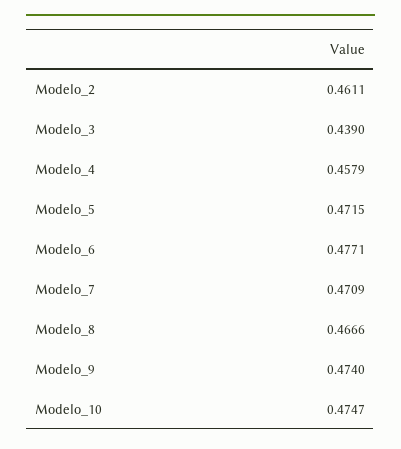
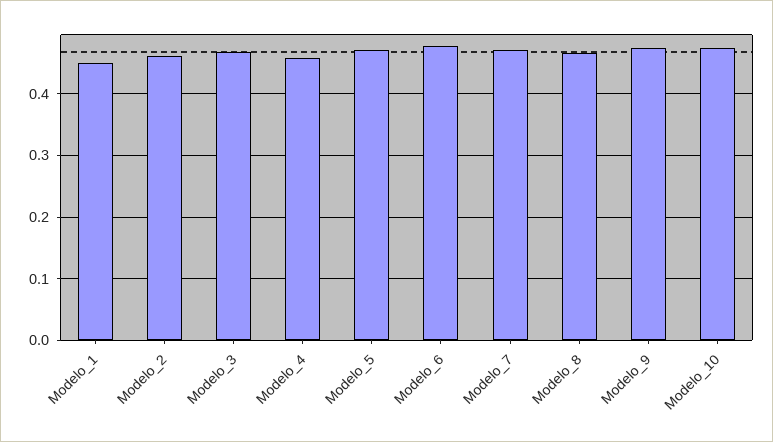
  {
    "Modelo_2": 0.4611,
-   "Modelo_3": 0.439,
+   "Modelo_3": 0.47,
    "Modelo_4": 0.4579,
    "Modelo_5": 0.4715,
    "Modelo_6": 0.4771,
    "Modelo_7": 0.4709,
    "Modelo_8": 0.4666,
    "Modelo_9": 0.474,
-   "Modelo_10": 0.4747
+   "Modelo_10": 0.4747,
+   "Modelo_1": 0.45
  }

